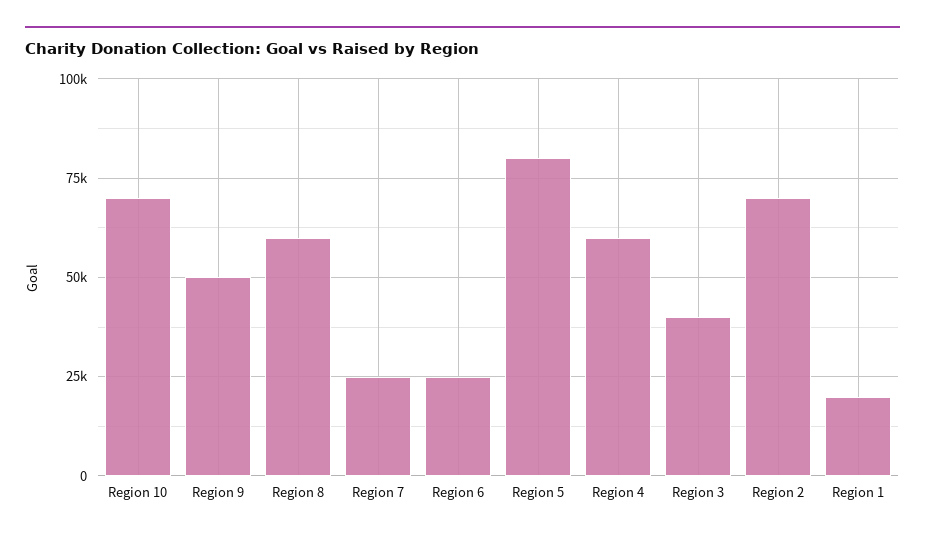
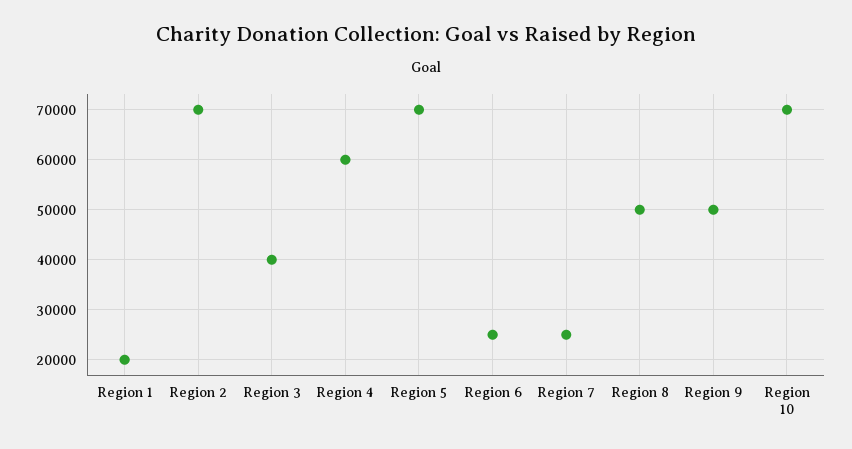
  {
    "Region 10": 70000,
    "Region 9": 50000,
-   "Region 8": 60000,
+   "Region 8": 50000,
    "Region 7": 26000,
    "Region 6": 26000,
-   "Region 5": 80000,
+   "Region 5": 70000,
    "Region 4": 60000,
    "Region 3": 40000,
    "Region 2": 70000,
    "Region 1": 20000
  }

